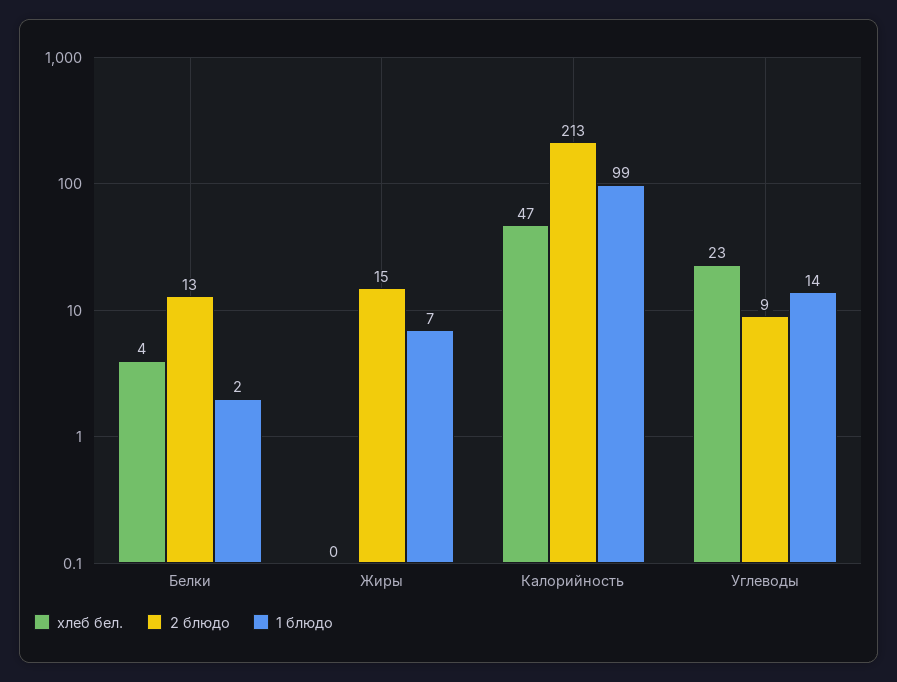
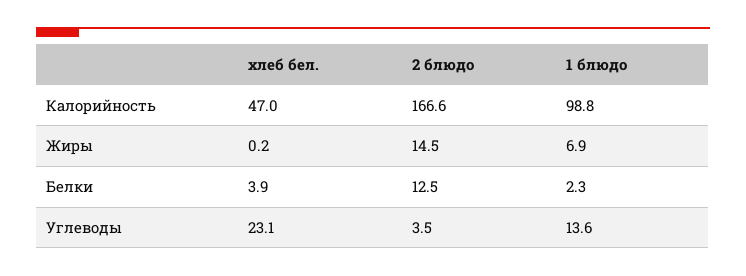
  {
    "хлеб бел.": {
      "Белки": 3.9,
      "Жиры": 0.2,
      "Калорийность": 47,
      "Углеводы": 23.1
    },
    "2 блюдо": {
      "Белки": 12.5,
      "Жиры": 14.5,
-     "Калорийность": 213,
+     "Калорийность": 166.6,
-     "Углеводы": 9
+     "Углеводы": 3.5
    },
    "1 блюдо": {
      "Белки": 2.3,
      "Жиры": 6.9,
      "Калорийность": 98.8,
      "Углеводы": 13.6
    }
  }

